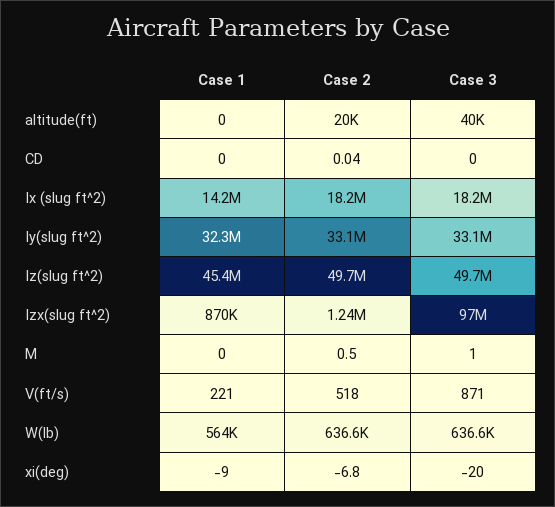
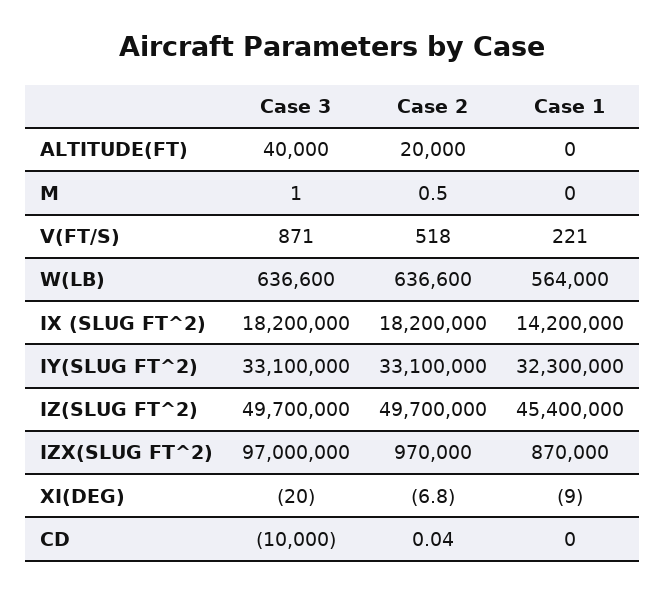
  {
    "Case 1": {
      "altitude(ft)": 0,
      "CD": 0,
      "Ix (slug ft^2)": 14200000,
      "Iy(slug ft^2)": 32300000,
      "Iz(slug ft^2)": 45400000,
      "Izx(slug ft^2)": 870000,
      "M": 0,
      "V(ft/s)": 221,
      "W(lb)": 564000,
      "xi(deg)": -9
    },
    "Case 2": {
      "altitude(ft)": 20000,
      "CD": 0.04,
      "Ix (slug ft^2)": 18200000,
      "Iy(slug ft^2)": 33100000,
      "Iz(slug ft^2)": 49700000,
-     "Izx(slug ft^2)": 1240000,
+     "Izx(slug ft^2)": 970000,
      "M": 0.5,
      "V(ft/s)": 518,
      "W(lb)": 636600,
      "xi(deg)": -6.8
    },
    "Case 3": {
      "altitude(ft)": 40000,
-     "CD": 0,
+     "CD": -10000,
      "Ix (slug ft^2)": 18200000,
      "Iy(slug ft^2)": 33100000,
      "Iz(slug ft^2)": 49700000,
      "Izx(slug ft^2)": 97000000,
      "M": 1,
      "V(ft/s)": 871,
      "W(lb)": 636600,
      "xi(deg)": -20
    }
  }

